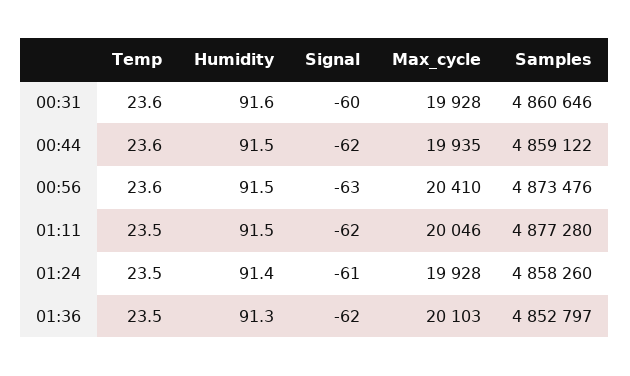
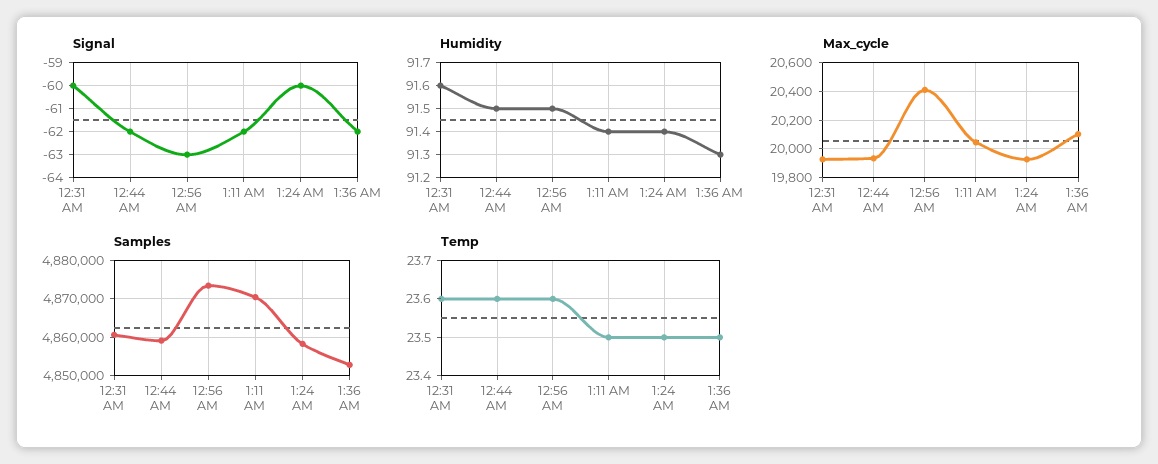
  {
    "Temp": {
      "00:31": 23.6,
      "00:44": 23.6,
      "00:56": 23.6,
      "01:11": 23.5,
      "01:24": 23.5,
      "01:36": 23.5
    },
    "Humidity": {
      "00:31": 91.6,
      "00:44": 91.5,
      "00:56": 91.5,
-     "01:11": 91.5,
+     "01:11": 91.4,
      "01:24": 91.4,
      "01:36": 91.3
    },
    "Signal": {
      "00:31": -60,
      "00:44": -62,
      "00:56": -63,
      "01:11": -62,
-     "01:24": -61,
+     "01:24": -60,
      "01:36": -62
    },
    "Max_cycle": {
      "00:31": 19928,
      "00:44": 19935,
      "00:56": 20410,
      "01:11": 20046,
      "01:24": 19928,
      "01:36": 20103
    },
    "Samples": {
      "00:31": 4860646,
      "00:44": 4859122,
      "00:56": 4873476,
-     "01:11": 4877280,
+     "01:11": 4870000,
      "01:24": 4858260,
      "01:36": 4852797
    }
  }

